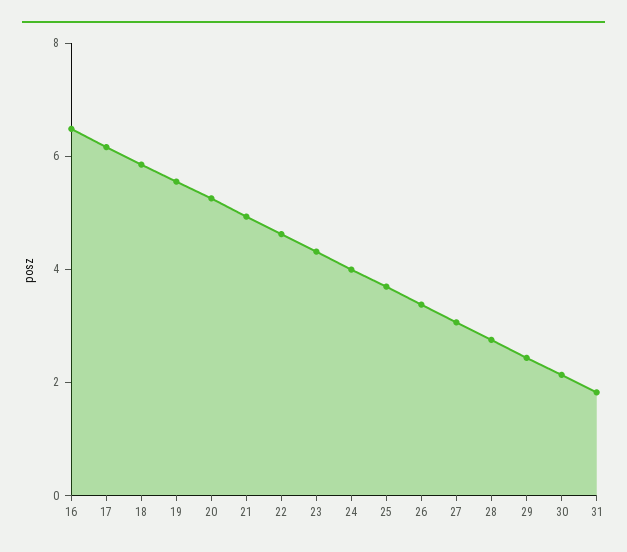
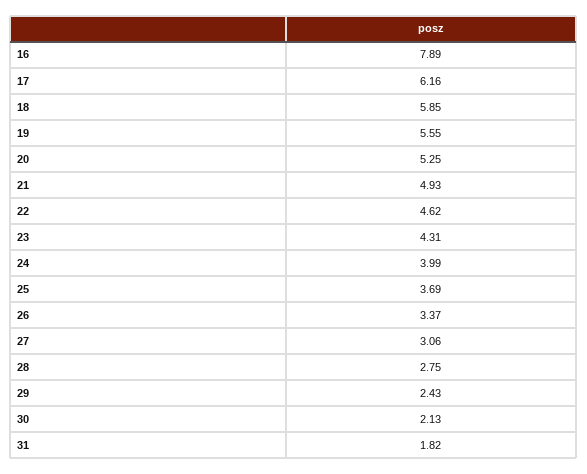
  {
-   "16": 6.5,
+   "16": 7.89,
    "17": 6.16,
    "18": 5.85,
    "19": 5.55,
    "20": 5.25,
    "21": 4.93,
    "22": 4.62,
    "23": 4.31,
    "24": 3.99,
    "25": 3.69,
    "26": 3.37,
    "27": 3.06,
    "28": 2.75,
    "29": 2.43,
    "30": 2.13,
    "31": 1.82
  }

